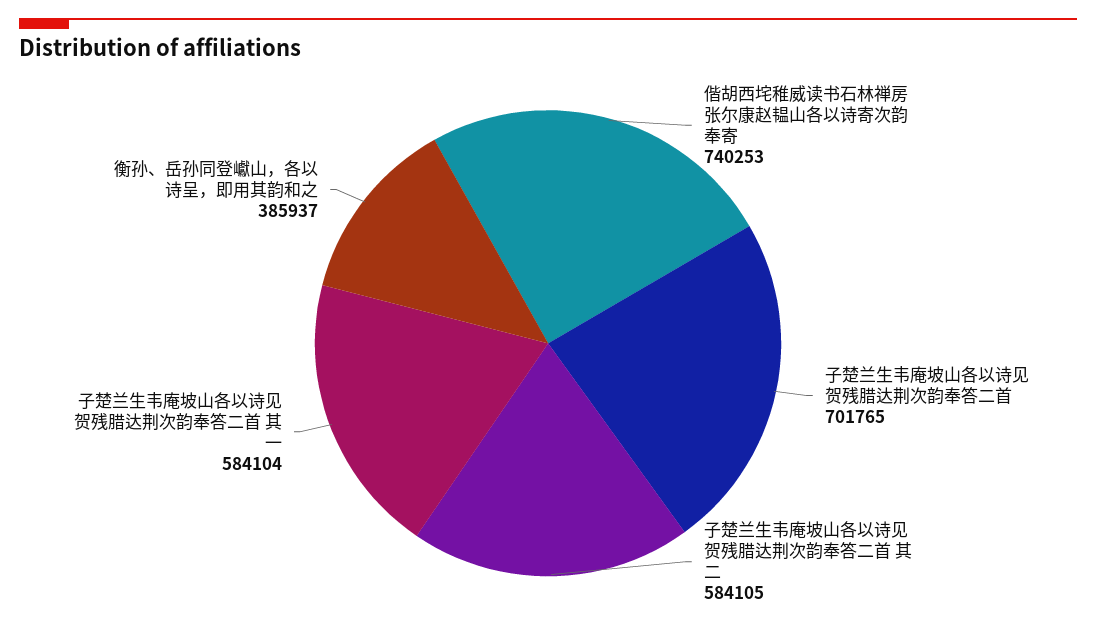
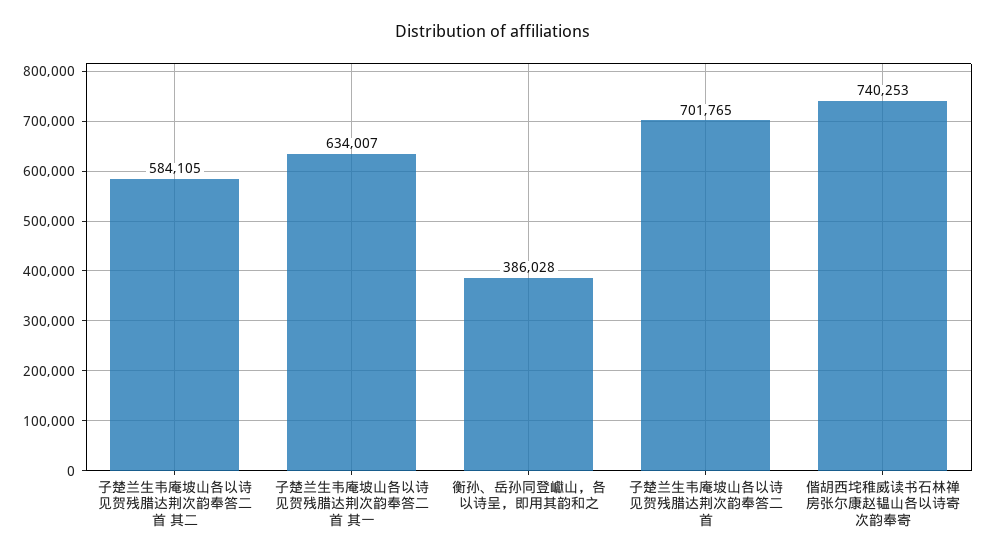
  {
    "偕胡西垞稚威读书石林禅房张尔康赵韫山各以诗寄次韵奉寄": 740253,
    "子楚兰生韦庵坡山各以诗见贺残腊达荆次韵奉答二首": 701765,
    "子楚兰生韦庵坡山各以诗见贺残腊达荆次韵奉答二首 其二": 584105,
-   "子楚兰生韦庵坡山各以诗见贺残腊达荆次韵奉答二首 其一": 584104,
+   "子楚兰生韦庵坡山各以诗见贺残腊达荆次韵奉答二首 其一": 634007,
-   "衡孙、岳孙同登巘山，各以诗呈，即用其韵和之": 385937
+   "衡孙、岳孙同登巘山，各以诗呈，即用其韵和之": 386028
  }

